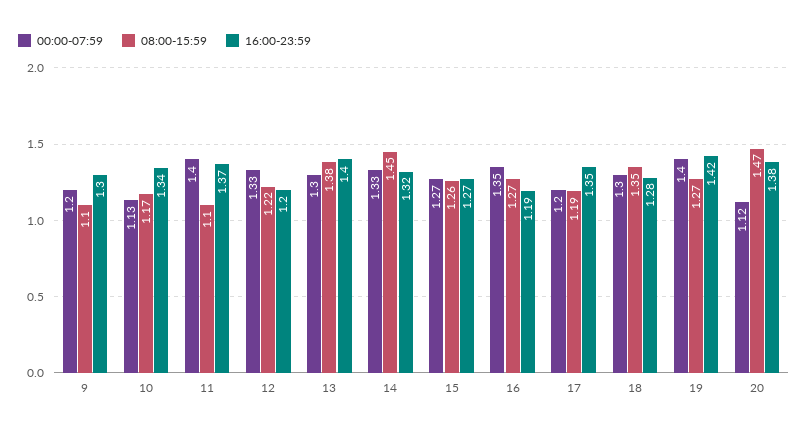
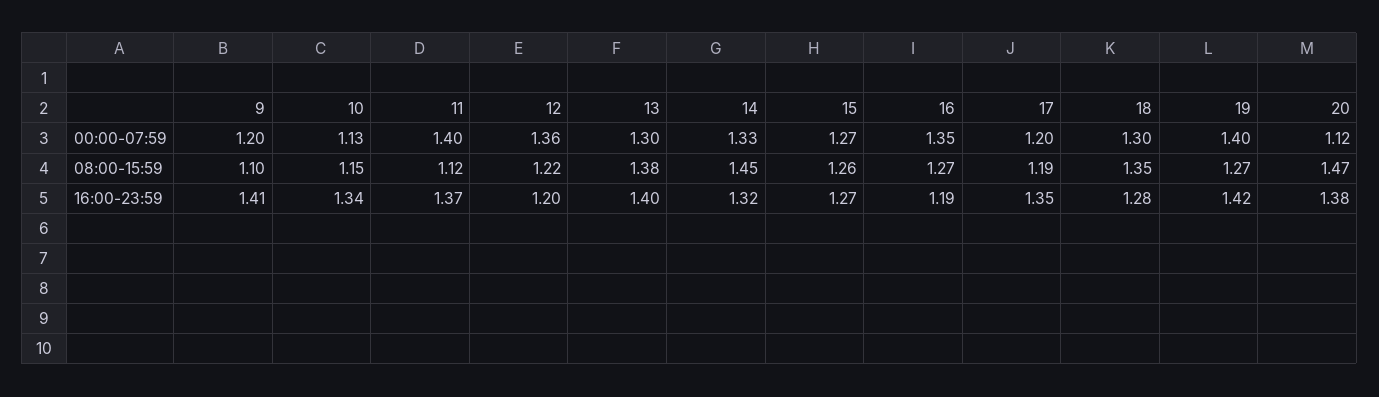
  {
    "00:00-07:59": {
      "9": 1.2,
      "10": 1.13,
      "11": 1.4,
-     "12": 1.33,
+     "12": 1.36,
      "13": 1.3,
      "14": 1.33,
      "15": 1.27,
      "16": 1.35,
      "17": 1.2,
      "18": 1.3,
      "19": 1.4,
      "20": 1.12
    },
    "08:00-15:59": {
      "9": 1.1,
-     "10": 1.17,
+     "10": 1.15,
-     "11": 1.1,
+     "11": 1.12,
      "12": 1.22,
      "13": 1.38,
      "14": 1.45,
      "15": 1.26,
      "16": 1.27,
      "17": 1.19,
      "18": 1.35,
      "19": 1.27,
      "20": 1.47
    },
    "16:00-23:59": {
-     "9": 1.3,
+     "9": 1.41,
      "10": 1.34,
      "11": 1.37,
      "12": 1.2,
      "13": 1.4,
      "14": 1.32,
      "15": 1.27,
      "16": 1.19,
      "17": 1.35,
      "18": 1.28,
      "19": 1.42,
      "20": 1.38
    }
  }

